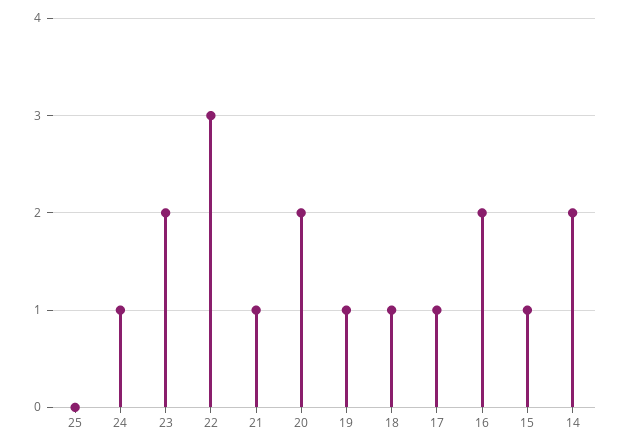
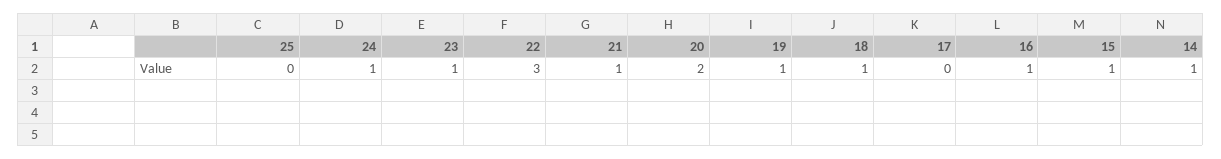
  {
    "25": 0,
    "24": 1,
-   "23": 2,
+   "23": 1,
    "22": 3,
    "21": 1,
    "20": 2,
    "19": 1,
    "18": 1,
-   "17": 1,
+   "17": 0,
-   "16": 2,
+   "16": 1,
    "15": 1,
-   "14": 2
+   "14": 1
  }

